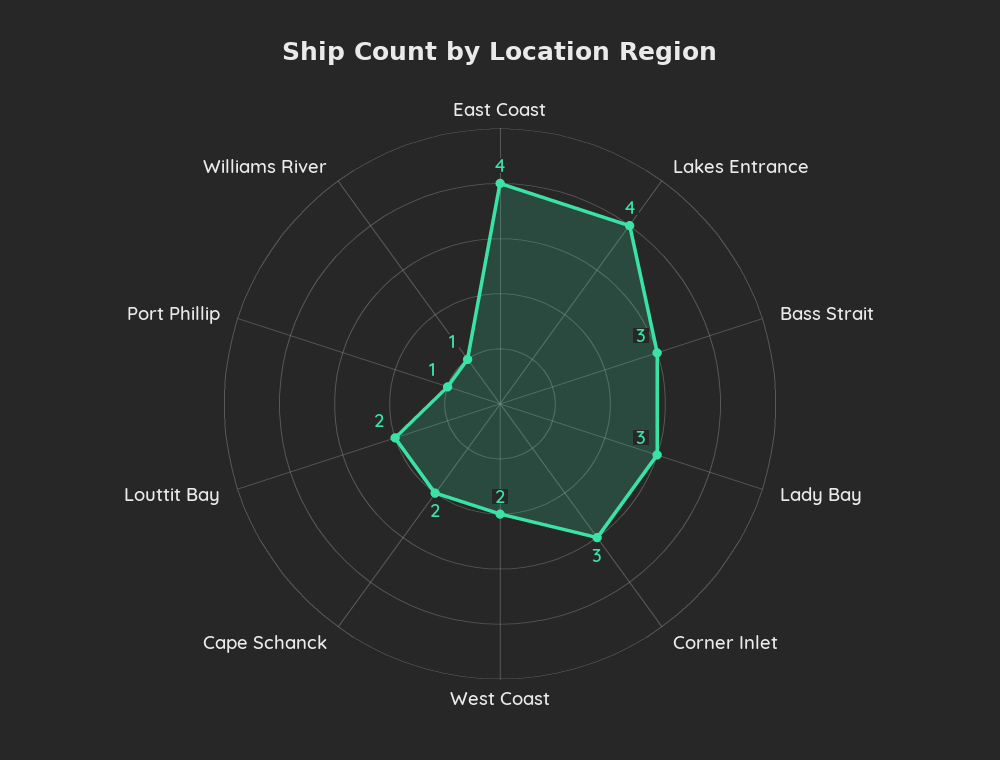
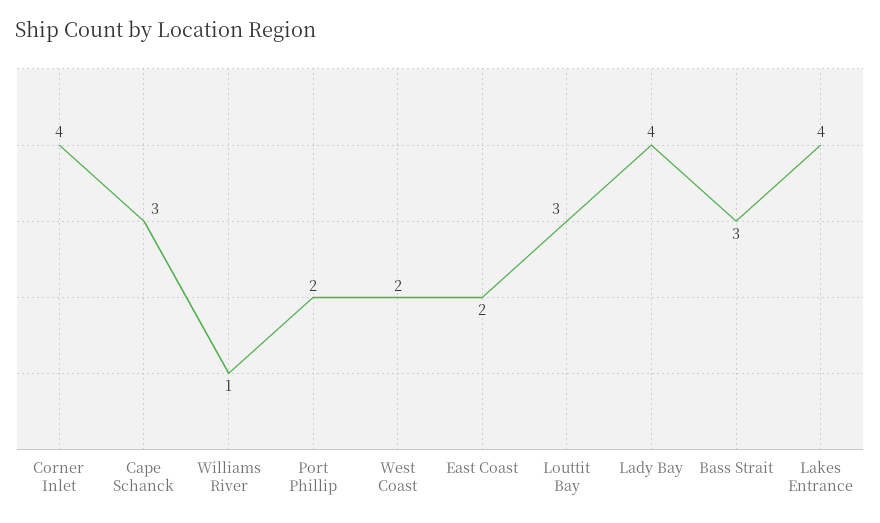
  {
-   "East Coast": 4,
+   "East Coast": 2,
    "Lakes Entrance": 4,
    "Bass Strait": 3,
-   "Lady Bay": 3,
+   "Lady Bay": 4,
-   "Corner Inlet": 3,
+   "Corner Inlet": 4,
    "West Coast": 2,
-   "Cape Schanck": 2,
+   "Cape Schanck": 3,
-   "Louttit Bay": 2,
+   "Louttit Bay": 3,
-   "Port Phillip": 1,
+   "Port Phillip": 2,
    "Williams River": 1
  }

